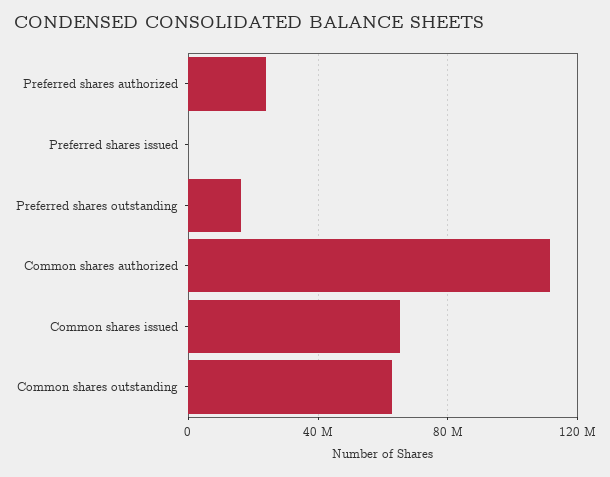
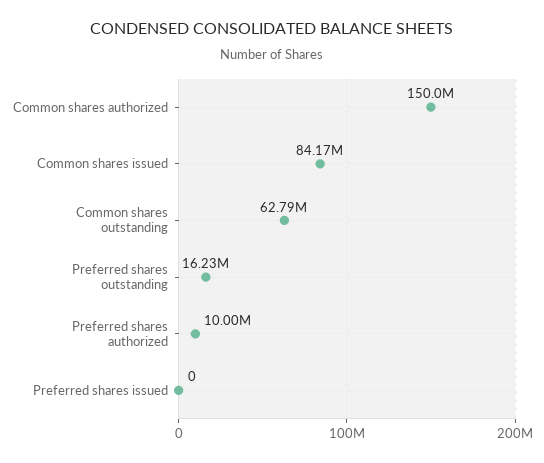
  {
-   "Preferred shares authorized": 25000000,
+   "Preferred shares authorized": 10000000,
    "Preferred shares issued": 0,
    "Preferred shares outstanding": 16230000,
-   "Common shares authorized": 110000000,
+   "Common shares authorized": 150000000,
-   "Common shares issued": 65000000,
+   "Common shares issued": 84170000,
    "Common shares outstanding": 62790000
  }

